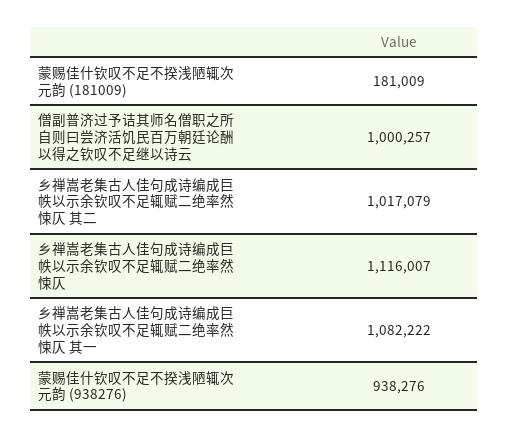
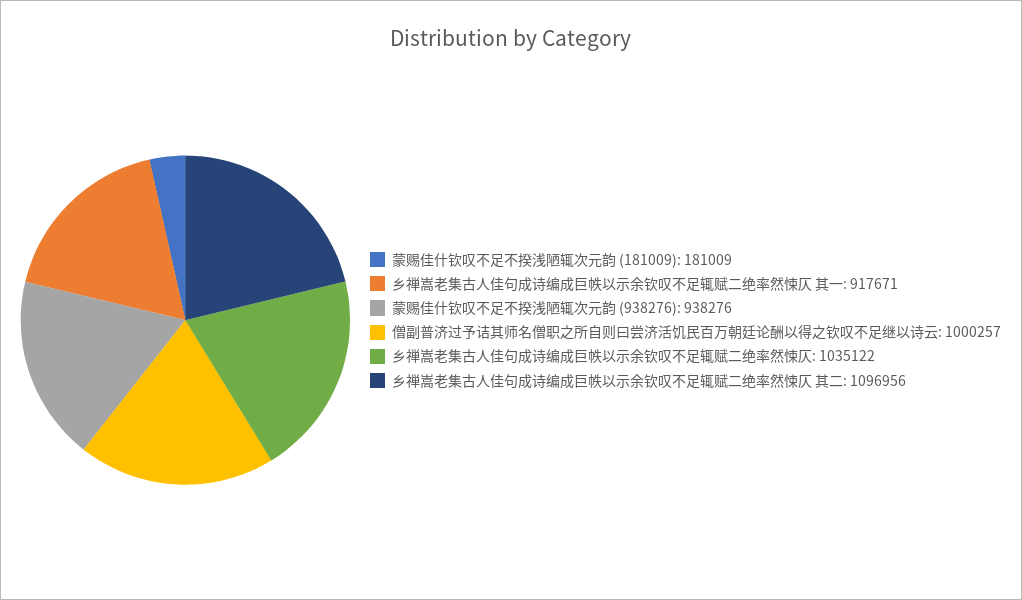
  {
    "蒙赐佳什钦叹不足不揆浅陋辄次元韵 (181009)": 181009,
    "僧副普济过予诘其师名僧职之所自则曰尝济活饥民百万朝廷论酬以得之钦叹不足继以诗云": 1000257,
-   "乡禅嵩老集古人佳句成诗编成巨帙以示余钦叹不足辄赋二绝率然悚仄 其二": 1017079,
+   "乡禅嵩老集古人佳句成诗编成巨帙以示余钦叹不足辄赋二绝率然悚仄 其二": 1096956,
-   "乡禅嵩老集古人佳句成诗编成巨帙以示余钦叹不足辄赋二绝率然悚仄": 1116007,
+   "乡禅嵩老集古人佳句成诗编成巨帙以示余钦叹不足辄赋二绝率然悚仄": 1035122,
-   "乡禅嵩老集古人佳句成诗编成巨帙以示余钦叹不足辄赋二绝率然悚仄 其一": 1082222,
+   "乡禅嵩老集古人佳句成诗编成巨帙以示余钦叹不足辄赋二绝率然悚仄 其一": 917671,
    "蒙赐佳什钦叹不足不揆浅陋辄次元韵 (938276)": 938276
  }

